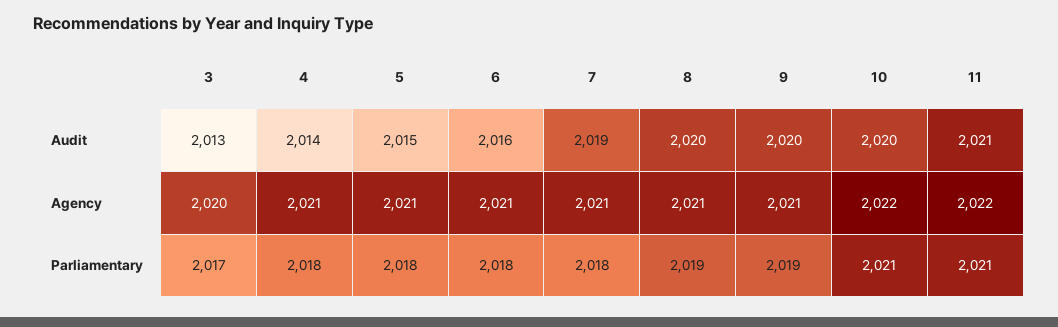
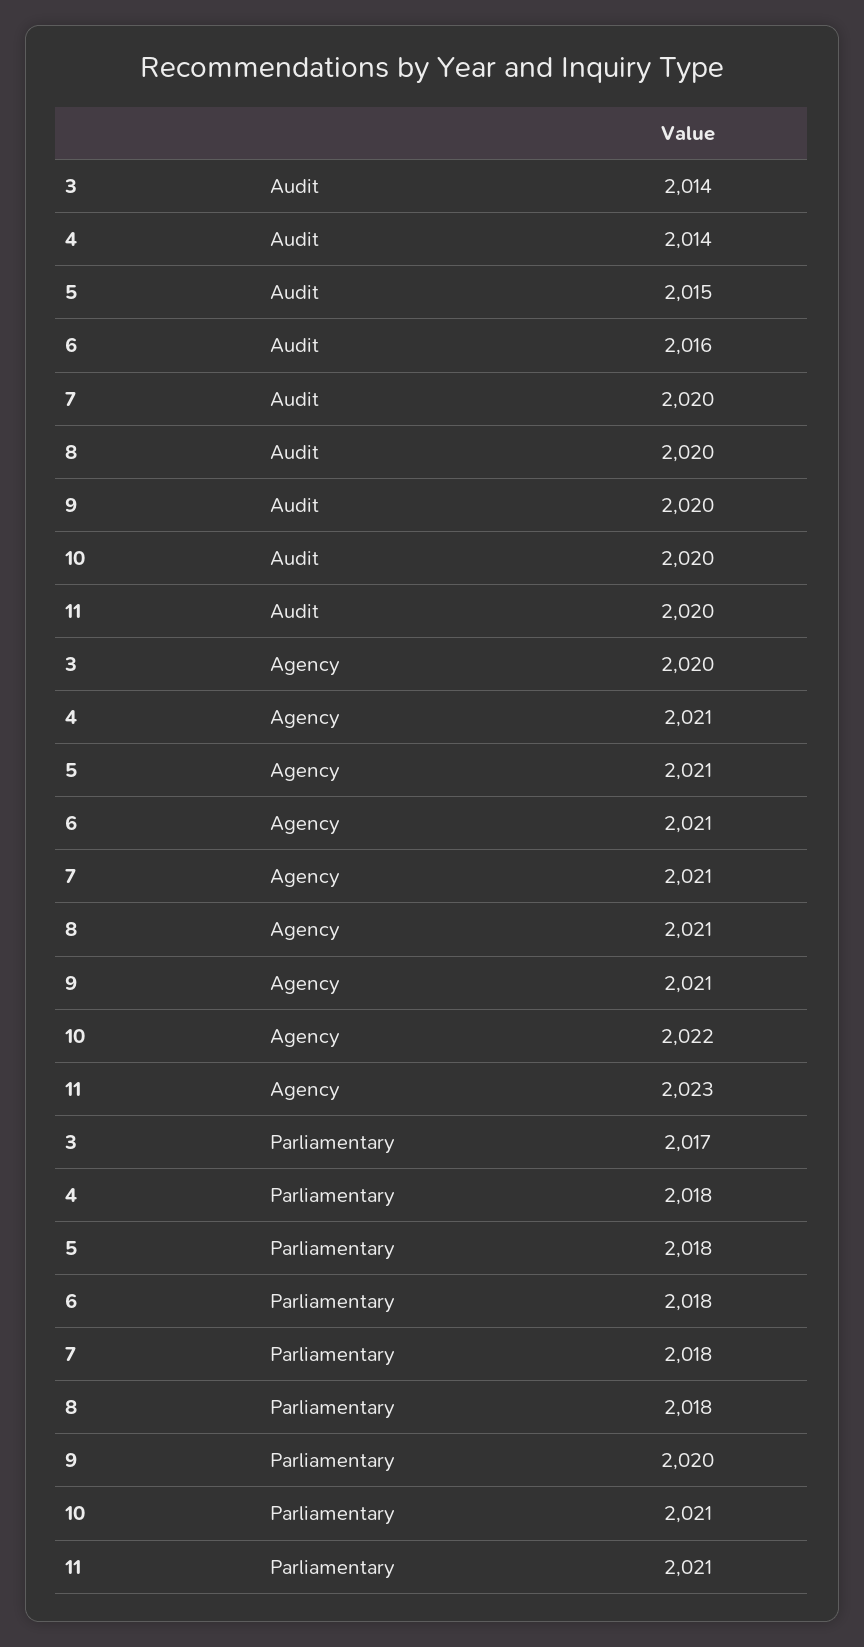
  {
    "3": {
-     "Audit": 2013,
+     "Audit": 2014,
      "Agency": 2020,
      "Parliamentary": 2017
    },
    "4": {
      "Audit": 2014,
      "Agency": 2021,
      "Parliamentary": 2018
    },
    "5": {
      "Audit": 2015,
      "Agency": 2021,
      "Parliamentary": 2018
    },
    "6": {
      "Audit": 2016,
      "Agency": 2021,
      "Parliamentary": 2018
    },
    "7": {
-     "Audit": 2019,
+     "Audit": 2020,
      "Agency": 2021,
      "Parliamentary": 2018
    },
    "8": {
      "Audit": 2020,
      "Agency": 2021,
-     "Parliamentary": 2019
+     "Parliamentary": 2018
    },
    "9": {
      "Audit": 2020,
      "Agency": 2021,
-     "Parliamentary": 2019
+     "Parliamentary": 2020
    },
    "10": {
      "Audit": 2020,
      "Agency": 2022,
      "Parliamentary": 2021
    },
    "11": {
-     "Audit": 2021,
+     "Audit": 2020,
-     "Agency": 2022,
+     "Agency": 2023,
      "Parliamentary": 2021
    }
  }

